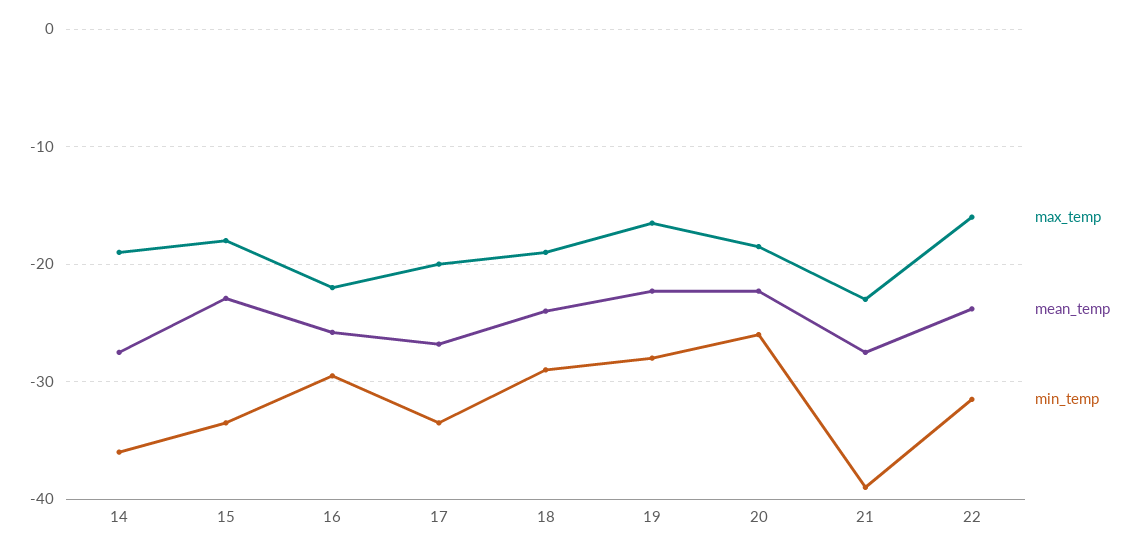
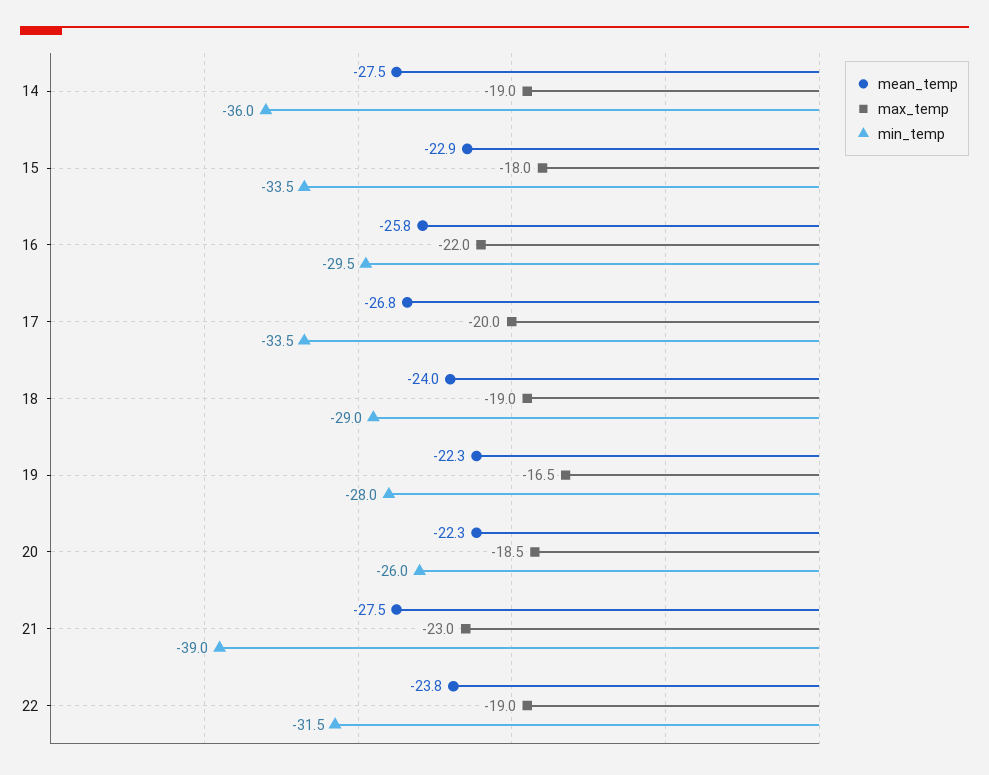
  {
    "max_temp": {
      "14": -19,
      "15": -18,
      "16": -22,
      "17": -20,
      "18": -19,
      "19": -16.5,
      "20": -18.5,
      "21": -23,
-     "22": -16
+     "22": -19
    },
    "mean_temp": {
      "14": -27.5,
      "15": -22.9,
      "16": -25.8,
      "17": -26.8,
      "18": -24,
      "19": -22.3,
      "20": -22.3,
      "21": -27.5,
      "22": -23.8
    },
    "min_temp": {
      "14": -36,
      "15": -33.5,
      "16": -29.5,
      "17": -33.5,
      "18": -29,
      "19": -28,
      "20": -26,
      "21": -39,
      "22": -31.5
    }
  }

